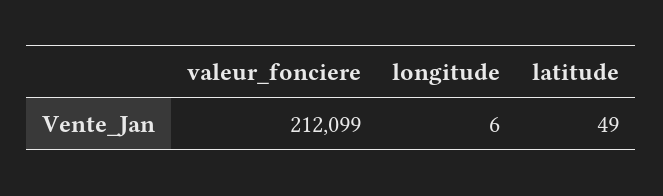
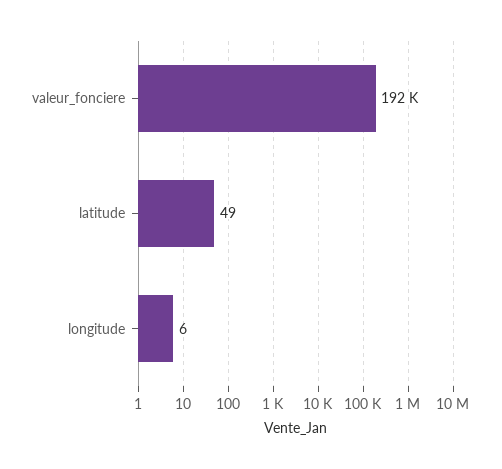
  {
-   "valeur_fonciere": 212099,
+   "valeur_fonciere": 192000,
    "longitude": 6,
    "latitude": 49
  }

